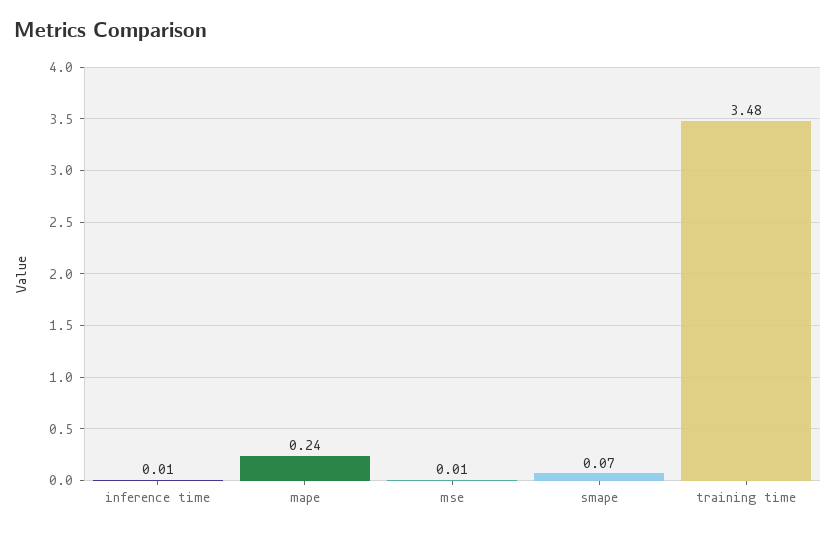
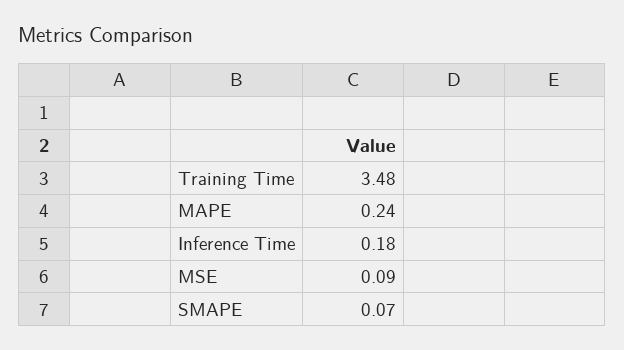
  {
-   "inference time": 0.01,
+   "inference time": 0.18,
    "mape": 0.24,
-   "mse": 0.01,
+   "mse": 0.09,
    "smape": 0.07,
    "training time": 3.48
  }

